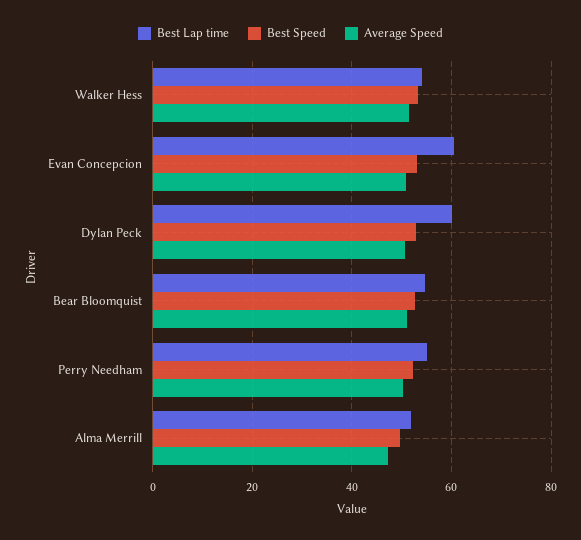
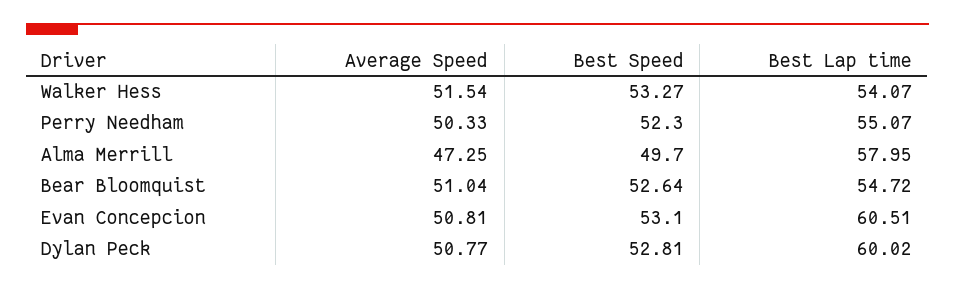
  {
    "Best Lap time": {
      "Walker Hess": 54.07,
      "Evan Concepcion": 60.51,
      "Dylan Peck": 60.02,
      "Bear Bloomquist": 54.72,
      "Perry Needham": 55.07,
-     "Alma Merrill": 52
+     "Alma Merrill": 57.95
    },
    "Best Speed": {
      "Walker Hess": 53.27,
      "Evan Concepcion": 53.1,
      "Dylan Peck": 52.81,
      "Bear Bloomquist": 52.64,
      "Perry Needham": 52.3,
      "Alma Merrill": 49.7
    },
    "Average Speed": {
      "Walker Hess": 51.54,
      "Evan Concepcion": 50.81,
      "Dylan Peck": 50.77,
      "Bear Bloomquist": 51.04,
      "Perry Needham": 50.33,
      "Alma Merrill": 47.25
    }
  }

